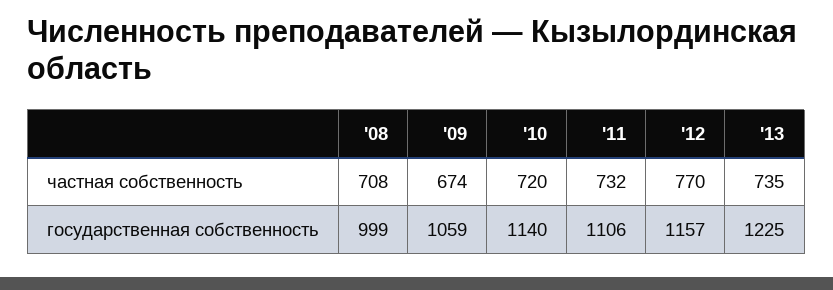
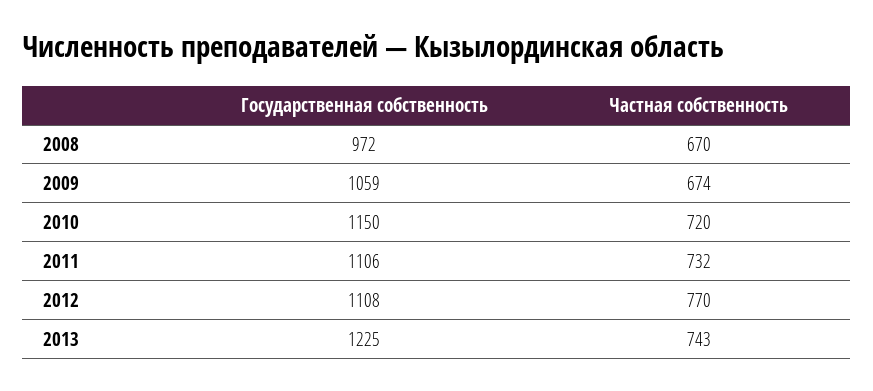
  {
    "'08": {
-     "частная собственность": 708,
+     "частная собственность": 670,
-     "государственная собственность": 999
+     "государственная собственность": 972
    },
    "'09": {
      "частная собственность": 674,
      "государственная собственность": 1059
    },
    "'10": {
      "частная собственность": 720,
-     "государственная собственность": 1140
+     "государственная собственность": 1150
    },
    "'11": {
      "частная собственность": 732,
      "государственная собственность": 1106
    },
    "'12": {
      "частная собственность": 770,
-     "государственная собственность": 1157
+     "государственная собственность": 1108
    },
    "'13": {
-     "частная собственность": 735,
+     "частная собственность": 743,
      "государственная собственность": 1225
    }
  }

